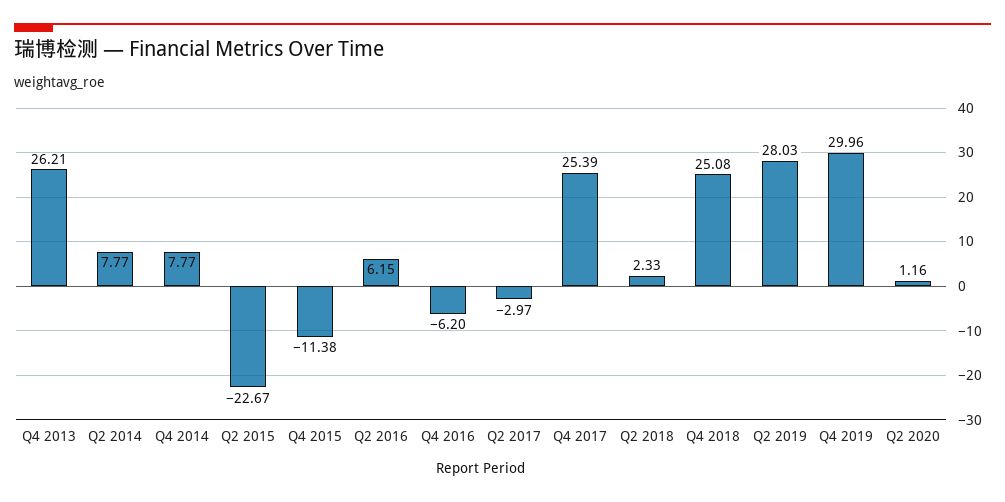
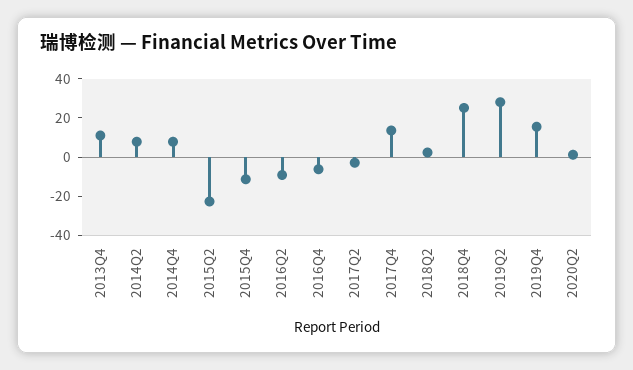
  {
-   "Q4 2013": 26.21,
+   "Q4 2013": 10,
    "Q2 2014": 7.77,
    "Q4 2014": 7.77,
    "Q2 2015": -22.67,
    "Q4 2015": -11.38,
-   "Q2 2016": 6.15,
+   "Q2 2016": -10,
    "Q4 2016": -6.2,
    "Q2 2017": -2.97,
-   "Q4 2017": 25.39,
+   "Q4 2017": 15,
    "Q2 2018": 2.33,
    "Q4 2018": 25.08,
    "Q2 2019": 28.03,
-   "Q4 2019": 29.96,
+   "Q4 2019": 15,
    "Q2 2020": 1.16
  }

